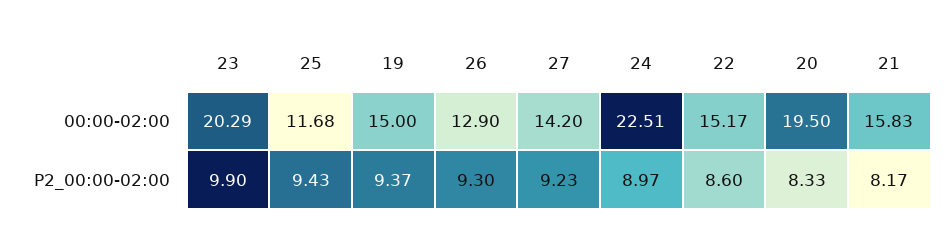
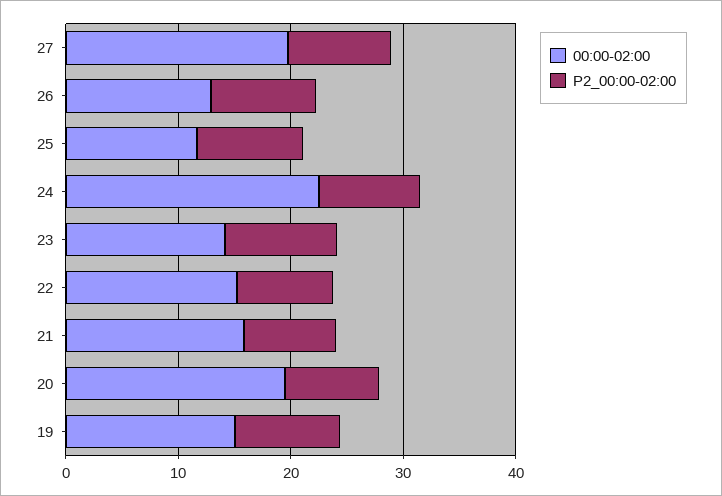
  {
    "00:00-02:00": {
-     "23": 20.29,
+     "23": 14,
      "25": 11.68,
      "19": 15,
      "26": 12.9,
-     "27": 14.2,
+     "27": 20,
      "24": 22.51,
      "22": 15.17,
      "20": 19.5,
      "21": 15.83
    },
    "P2_00:00-02:00": {
      "23": 9.9,
      "25": 9.43,
      "19": 9.37,
      "26": 9.3,
      "27": 9.23,
      "24": 8.97,
      "22": 8.6,
      "20": 8.33,
      "21": 8.17
    }
  }

